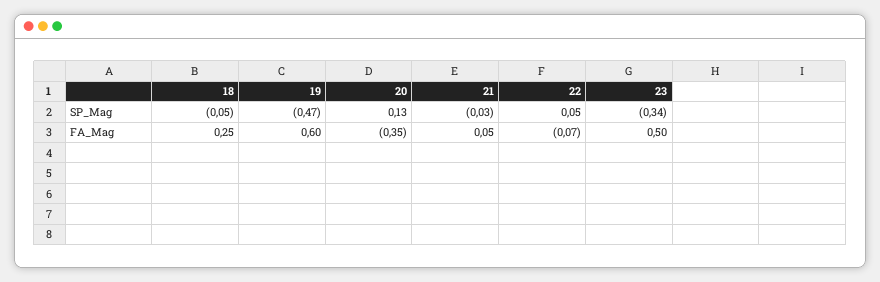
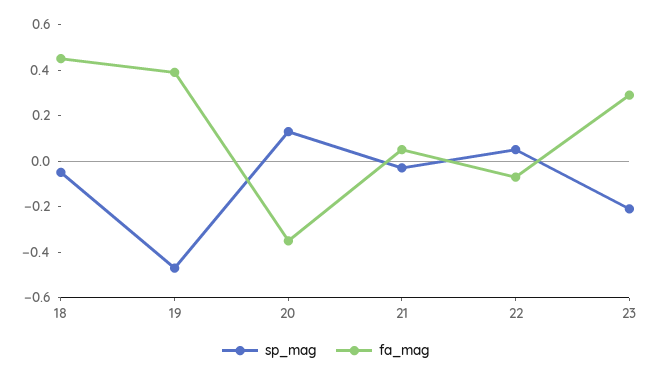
  {
    "SP_Mag": {
      "18": -0.05,
      "19": -0.47,
      "20": 0.13,
      "21": -0.03,
      "22": 0.05,
-     "23": -0.34
+     "23": -0.2
    },
    "FA_Mag": {
-     "18": 0.25,
+     "18": 0.45,
-     "19": 0.6,
+     "19": 0.4,
      "20": -0.35,
      "21": 0.05,
      "22": -0.07,
-     "23": 0.5
+     "23": 0.3
    }
  }

